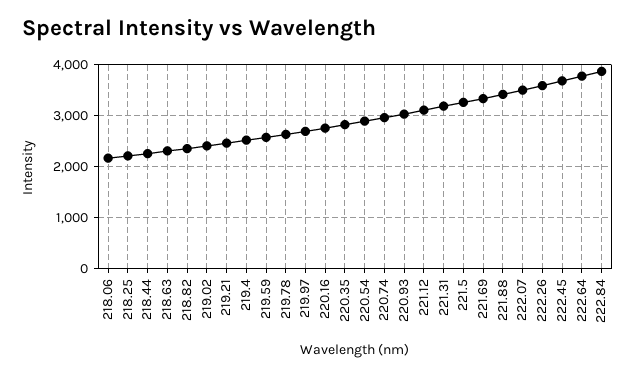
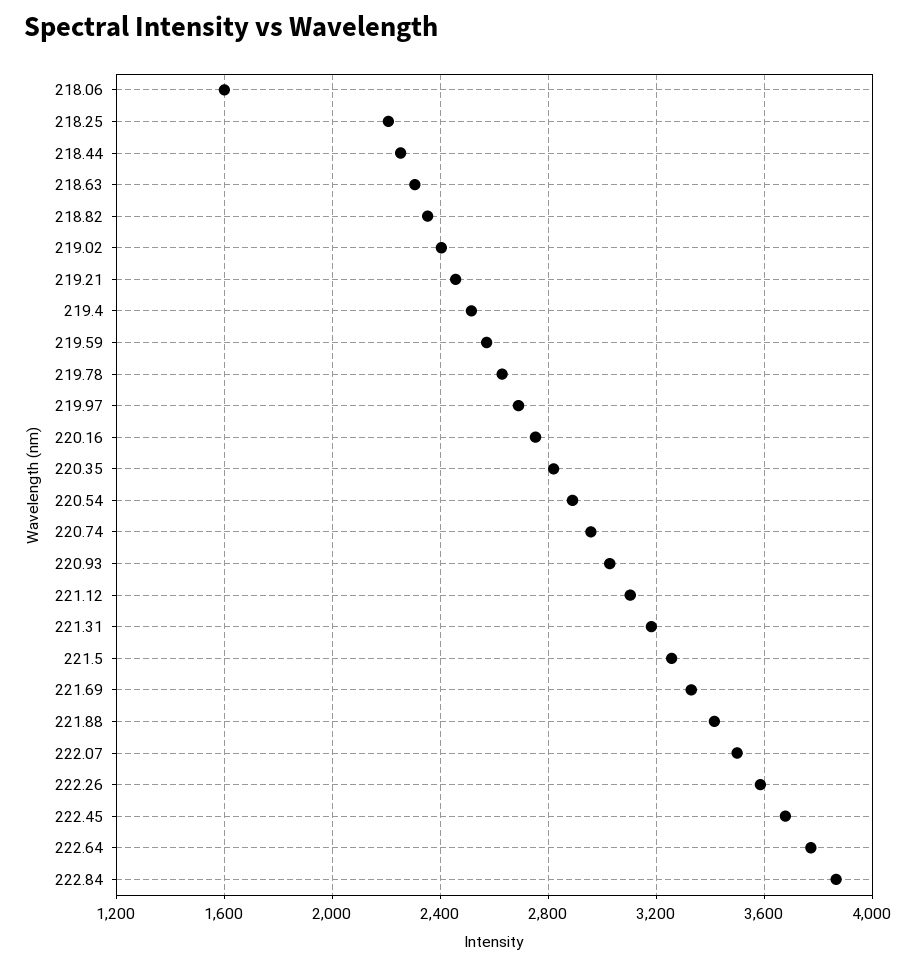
  {
-   "218.06": 2200,
+   "218.06": 1600,
    "218.25": 2200,
    "218.44": 2250,
    "218.63": 2300,
    "218.82": 2350,
    "219.02": 2400,
    "219.21": 2450,
    "219.4": 2500,
    "219.59": 2550,
    "219.78": 2650,
    "219.97": 2700,
    "220.16": 2750,
    "220.35": 2800,
    "220.54": 2900,
    "220.74": 2950,
    "220.93": 3050,
    "221.12": 3100,
    "221.31": 3200,
    "221.5": 3250,
    "221.69": 3350,
    "221.88": 3400,
    "222.07": 3500,
    "222.26": 3600,
    "222.45": 3700,
    "222.64": 3750,
    "222.84": 3850
  }

